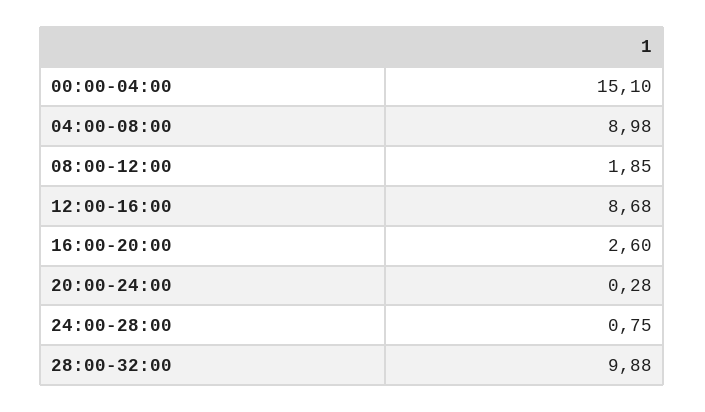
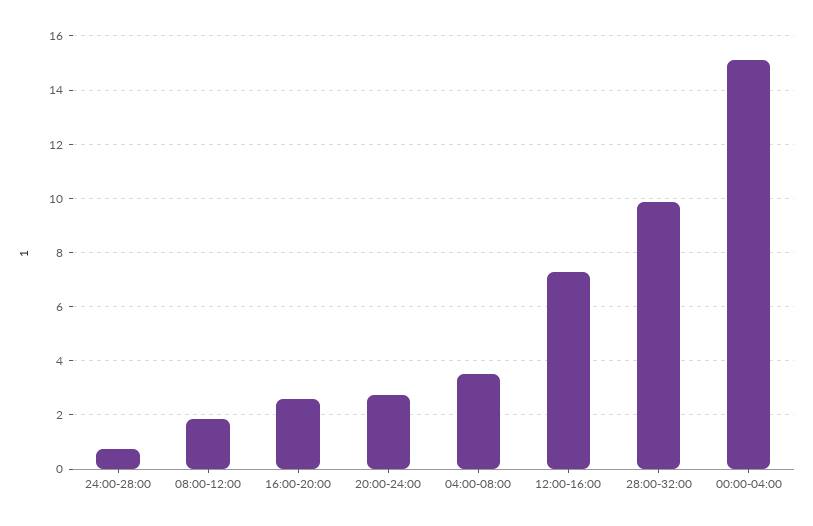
  {
    "00:00-04:00": 15.1,
-   "04:00-08:00": 8.98,
+   "04:00-08:00": 3.5,
    "08:00-12:00": 1.85,
-   "12:00-16:00": 8.68,
+   "12:00-16:00": 7.25,
    "16:00-20:00": 2.6,
-   "20:00-24:00": 0.28,
+   "20:00-24:00": 2.75,
    "24:00-28:00": 0.75,
    "28:00-32:00": 9.88
  }

